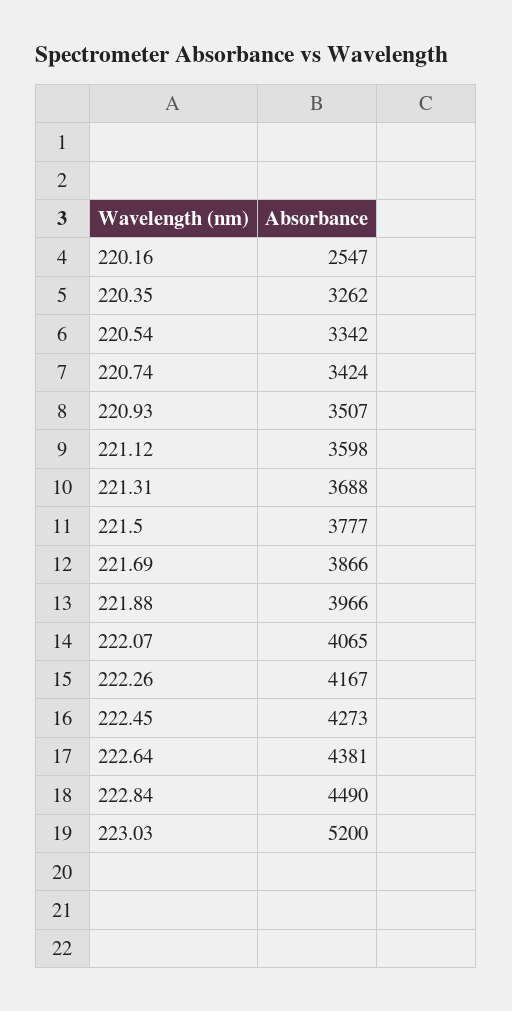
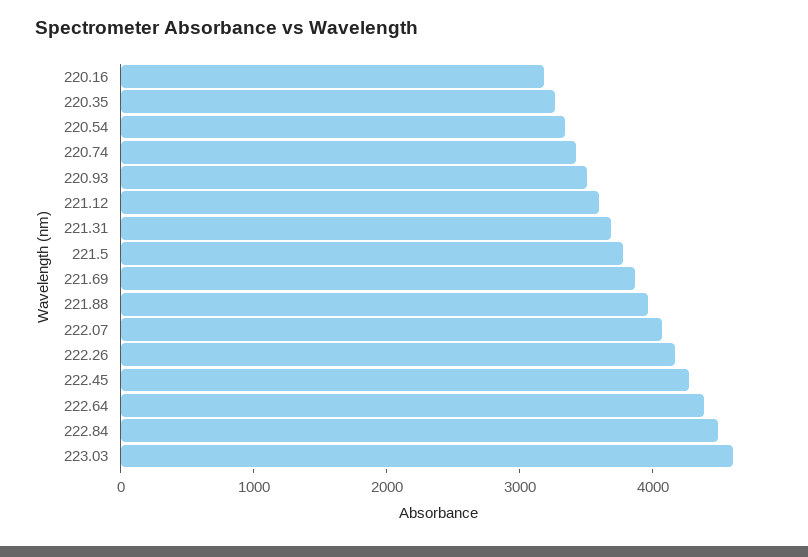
  {
-   "220.16": 2547,
+   "220.16": 3200,
    "220.35": 3262,
    "220.54": 3342,
    "220.74": 3424,
    "220.93": 3507,
    "221.12": 3598,
    "221.31": 3688,
    "221.5": 3777,
    "221.69": 3866,
    "221.88": 3966,
    "222.07": 4065,
    "222.26": 4167,
    "222.45": 4273,
    "222.64": 4381,
    "222.84": 4490,
-   "223.03": 5200
+   "223.03": 4600
  }

